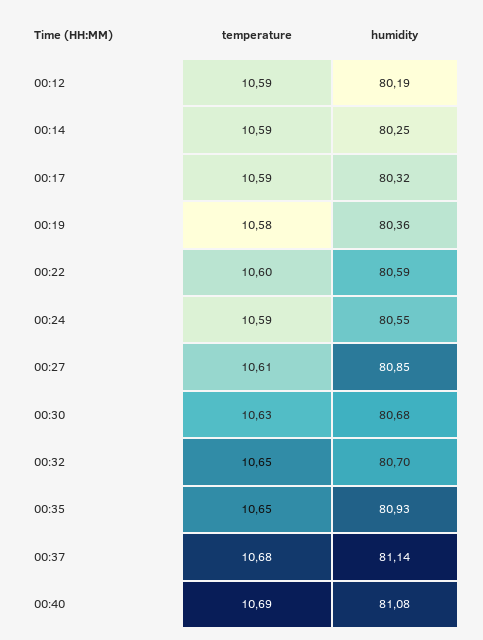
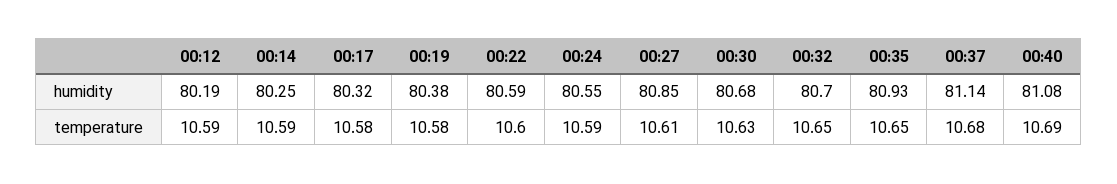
  {
    "temperature": {
      "00:12": 10.59,
      "00:14": 10.59,
-     "00:17": 10.59,
+     "00:17": 10.58,
      "00:19": 10.58,
      "00:22": 10.6,
      "00:24": 10.59,
      "00:27": 10.61,
      "00:30": 10.63,
      "00:32": 10.65,
      "00:35": 10.65,
      "00:37": 10.68,
      "00:40": 10.69
    },
    "humidity": {
      "00:12": 80.19,
      "00:14": 80.25,
      "00:17": 80.32,
-     "00:19": 80.36,
+     "00:19": 80.38,
      "00:22": 80.59,
      "00:24": 80.55,
      "00:27": 80.85,
      "00:30": 80.68,
      "00:32": 80.7,
      "00:35": 80.93,
      "00:37": 81.14,
      "00:40": 81.08
    }
  }

